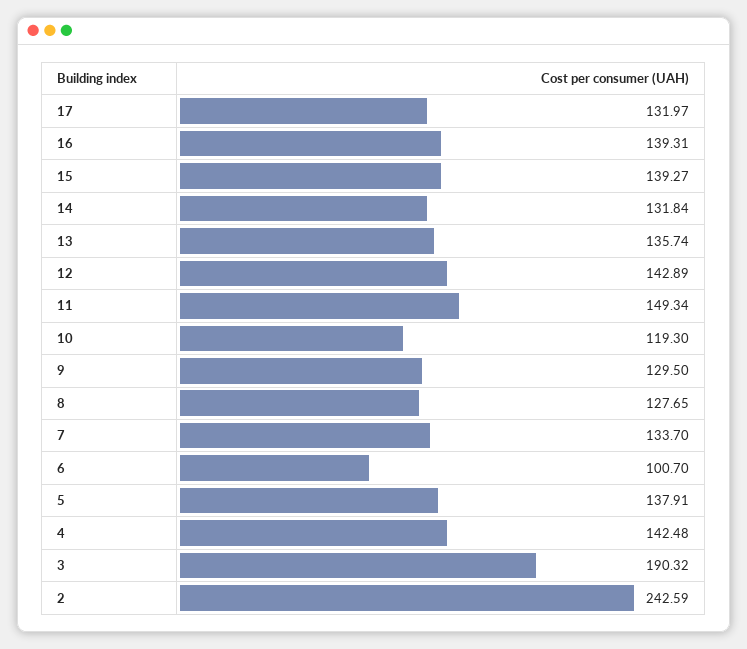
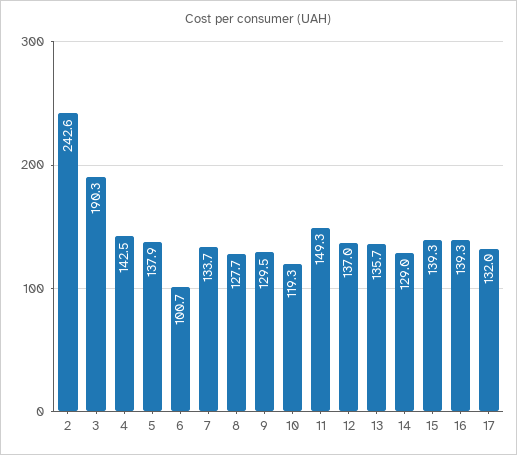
  {
    "17": 131.97,
    "16": 139.31,
    "15": 139.27,
-   "14": 131.84,
+   "14": 129,
    "13": 135.74,
-   "12": 142.89,
+   "12": 137,
    "11": 149.34,
    "10": 119.3,
    "9": 129.5,
    "8": 127.65,
    "7": 133.7,
    "6": 100.7,
    "5": 137.91,
    "4": 142.48,
    "3": 190.32,
    "2": 242.59
  }

